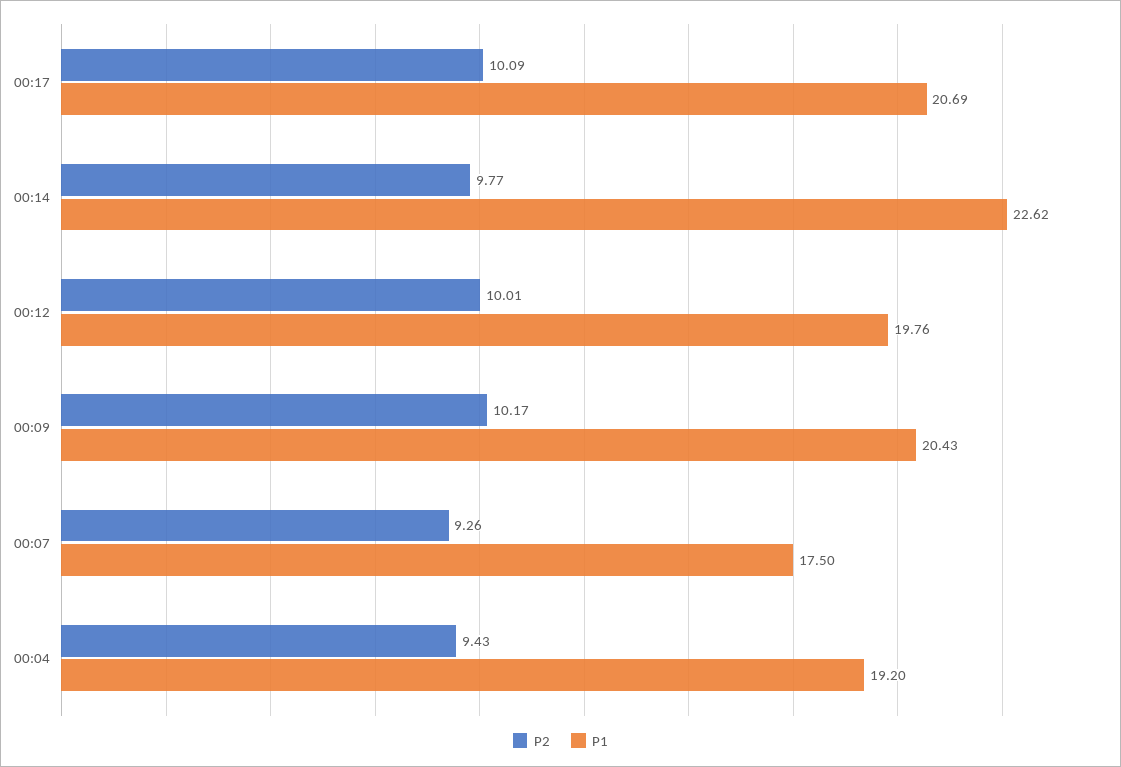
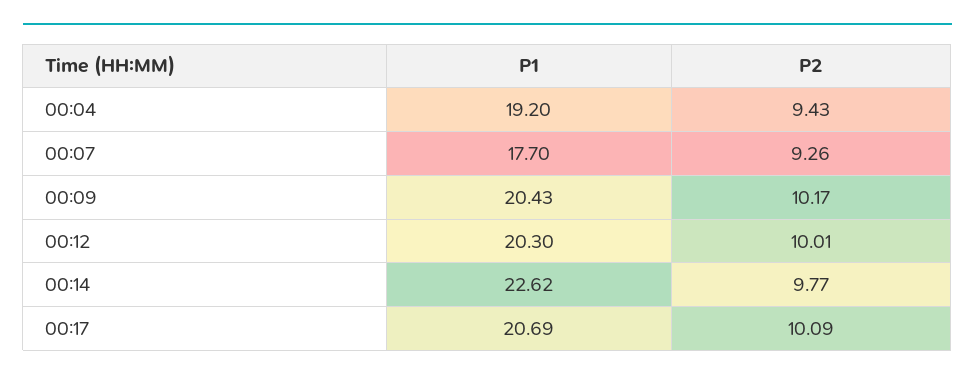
  {
    "P2": {
      "00:17": 10.09,
      "00:14": 9.77,
      "00:12": 10.01,
      "00:09": 10.17,
      "00:07": 9.26,
      "00:04": 9.43
    },
    "P1": {
      "00:17": 20.69,
      "00:14": 22.62,
-     "00:12": 19.76,
+     "00:12": 20.3,
      "00:09": 20.43,
-     "00:07": 17.5,
+     "00:07": 17.7,
      "00:04": 19.2
    }
  }

